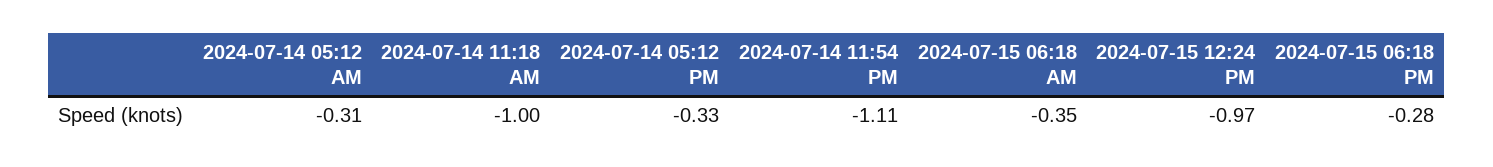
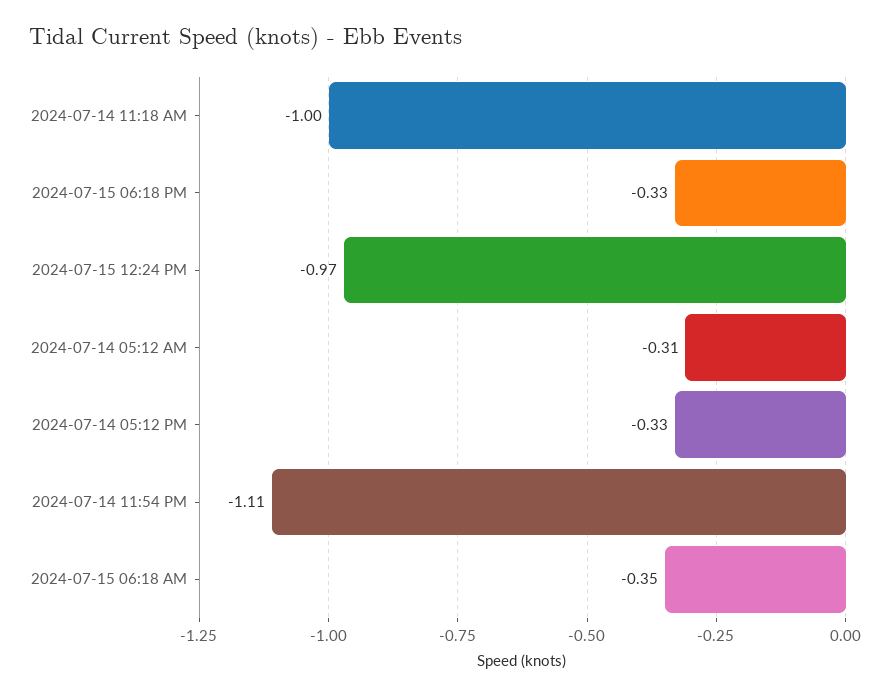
  {
    "2024-07-14 05:12 AM": -0.31,
    "2024-07-14 11:18 AM": -1,
    "2024-07-14 05:12 PM": -0.33,
    "2024-07-14 11:54 PM": -1.11,
    "2024-07-15 06:18 AM": -0.35,
    "2024-07-15 12:24 PM": -0.97,
-   "2024-07-15 06:18 PM": -0.28
+   "2024-07-15 06:18 PM": -0.33
  }

